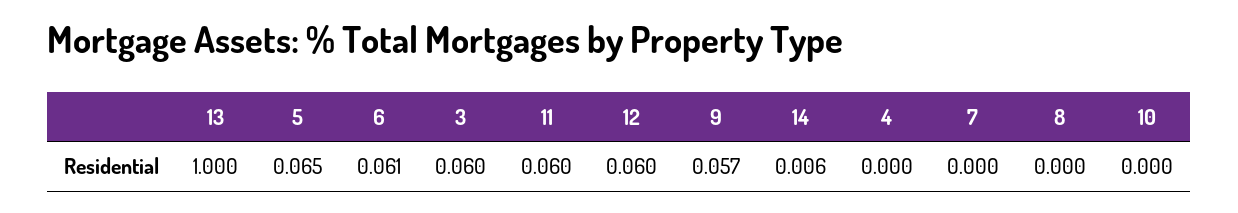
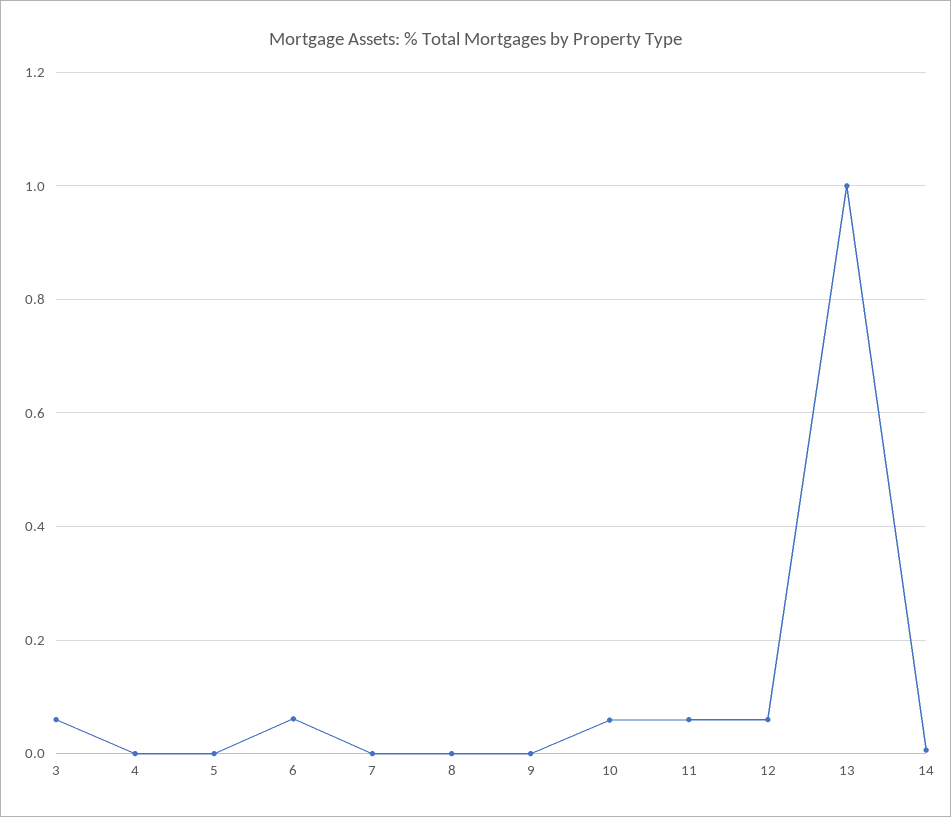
  {
    "13": 1,
-   "5": 0.065,
+   "5": 0,
    "6": 0.061,
    "3": 0.06,
    "11": 0.06,
    "12": 0.06,
-   "9": 0.057,
+   "9": 0,
    "14": 0.006,
    "4": 0,
    "7": 0,
    "8": 0,
-   "10": 0
+   "10": 0.06
  }

